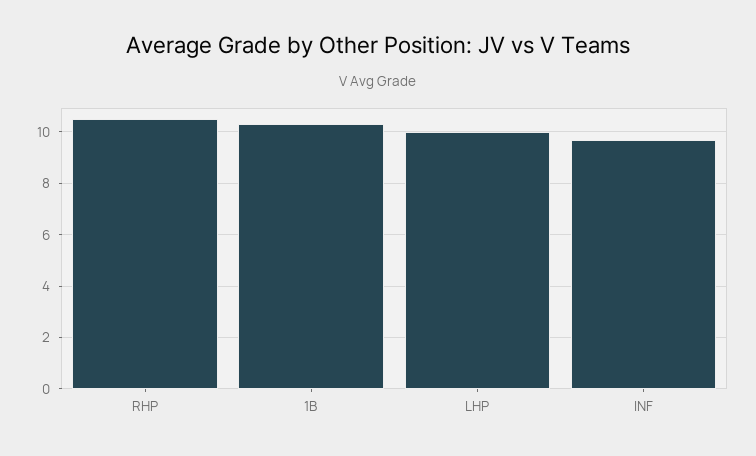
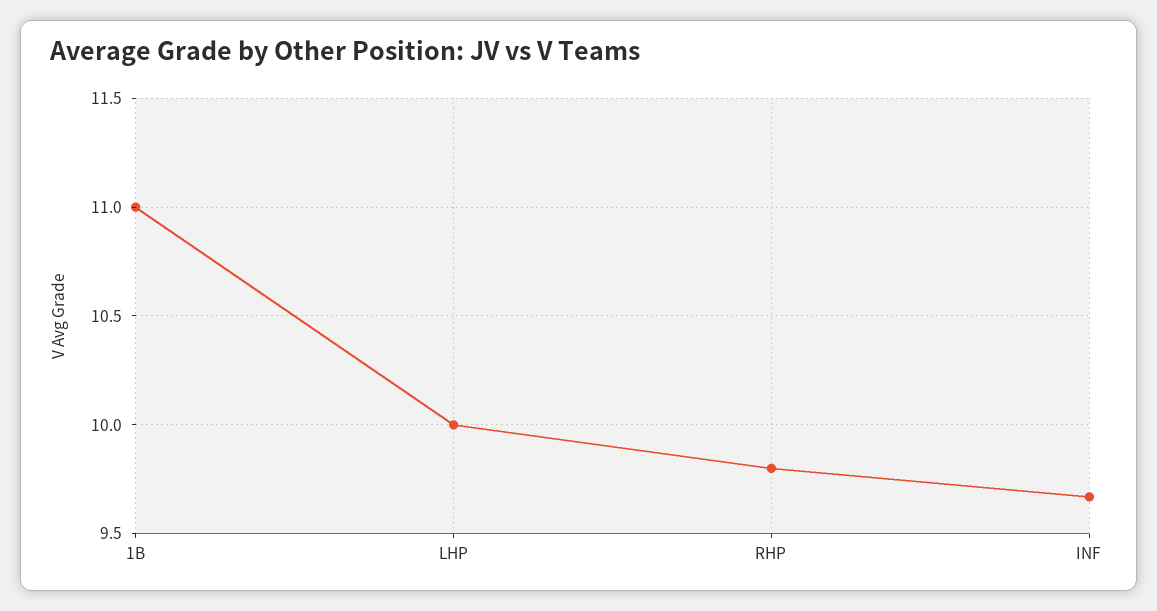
  {
-   "RHP": 10.5,
+   "RHP": 9.8,
-   "1B": 10.25,
+   "1B": 11,
    "LHP": 10,
    "INF": 9.65
  }

